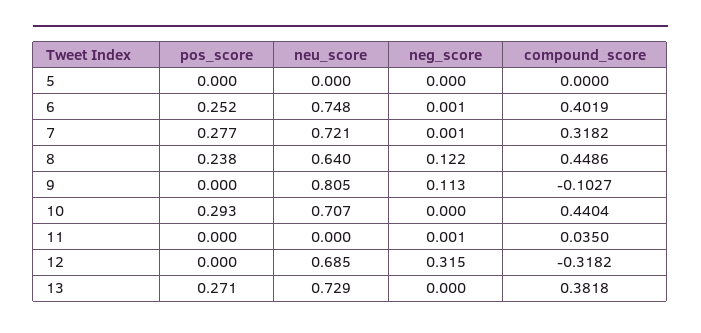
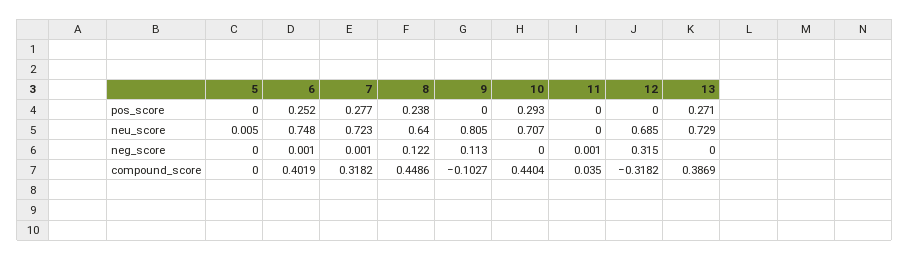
  {
    "pos_score": {
      "5": 0,
      "6": 0.252,
      "7": 0.277,
      "8": 0.238,
      "9": 0,
      "10": 0.293,
      "11": 0,
      "12": 0,
      "13": 0.271
    },
    "neu_score": {
-     "5": 0,
+     "5": 0.005,
      "6": 0.748,
-     "7": 0.721,
+     "7": 0.723,
      "8": 0.64,
      "9": 0.805,
      "10": 0.707,
      "11": 0,
      "12": 0.685,
      "13": 0.729
    },
    "neg_score": {
      "5": 0,
      "6": 0.001,
      "7": 0.001,
      "8": 0.122,
      "9": 0.113,
      "10": 0,
      "11": 0.001,
      "12": 0.315,
      "13": 0
    },
    "compound_score": {
      "5": 0,
      "6": 0.4019,
      "7": 0.3182,
      "8": 0.4486,
      "9": -0.1027,
      "10": 0.4404,
      "11": 0.035,
      "12": -0.3182,
-     "13": 0.3818
+     "13": 0.3869
    }
  }

